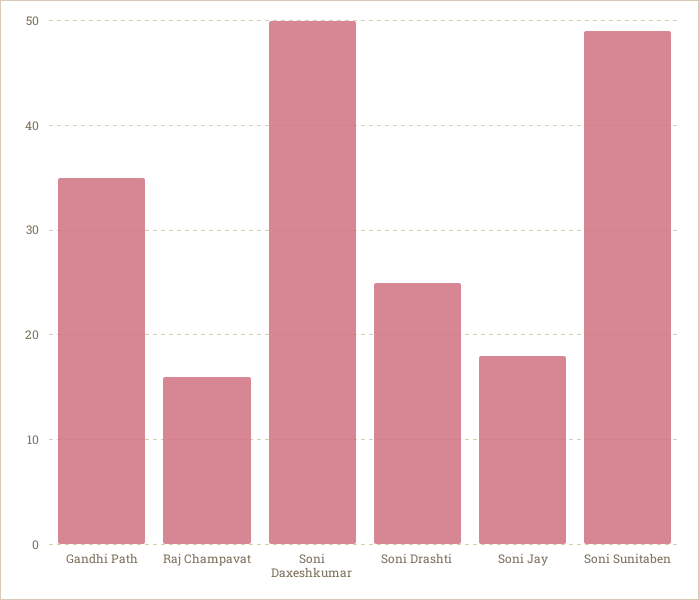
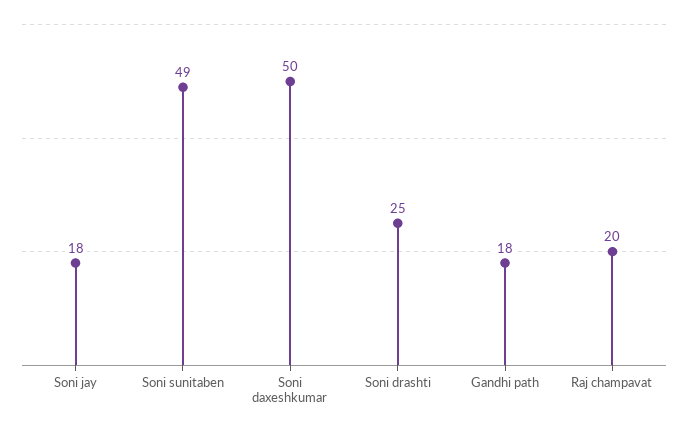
  {
-   "Gandhi Path": 35,
+   "Gandhi Path": 18,
-   "Raj Champavat": 16,
+   "Raj Champavat": 20,
    "Soni Daxeshkumar": 50,
    "Soni Drashti": 25,
    "Soni Jay": 18,
    "Soni Sunitaben": 49
  }

